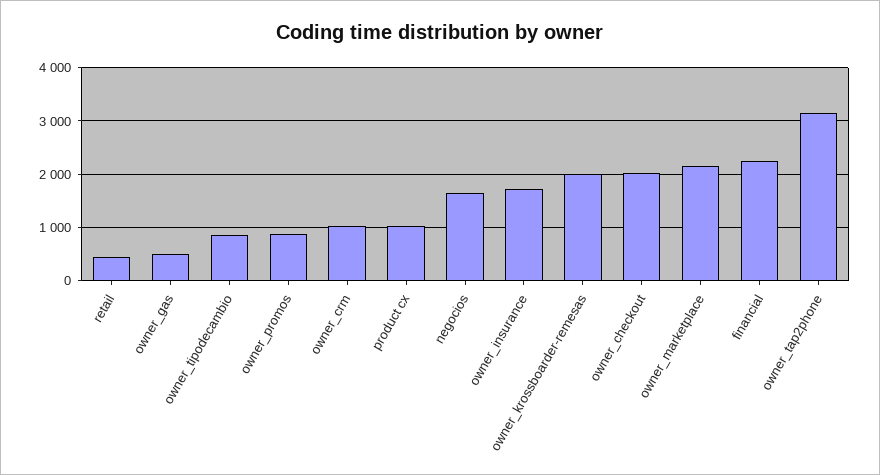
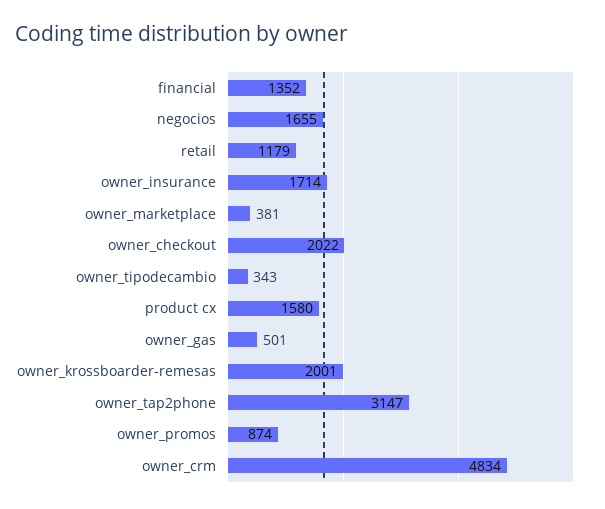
  {
-   "retail": 400,
+   "retail": 1179,
    "owner_gas": 501,
-   "owner_tipodecambio": 800,
+   "owner_tipodecambio": 343,
    "owner_promos": 874,
-   "owner_crm": 1000,
+   "owner_crm": 4834,
-   "product cx": 1000,
+   "product cx": 1580,
    "negocios": 1655,
    "owner_insurance": 1714,
    "owner_krossboarder-remesas": 2001,
    "owner_checkout": 2022,
-   "owner_marketplace": 2200,
+   "owner_marketplace": 381,
-   "financial": 2200,
+   "financial": 1352,
    "owner_tap2phone": 3147
  }

